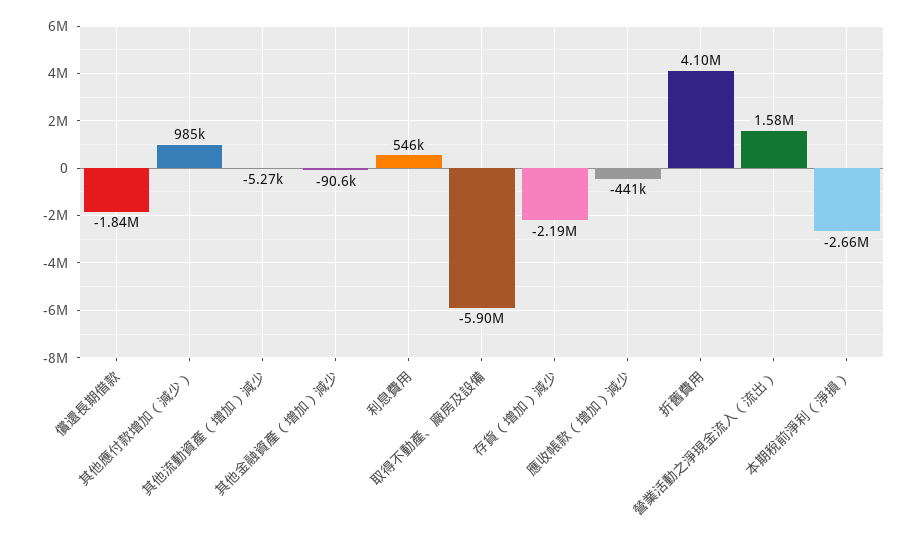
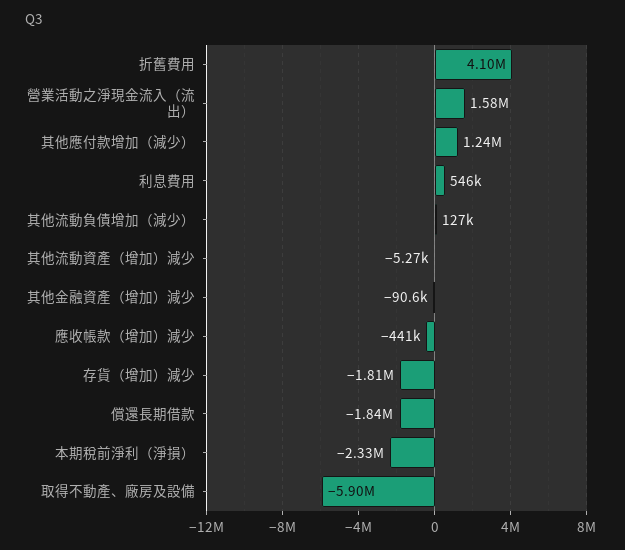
  {
    "償還長期借款": -1840000,
-   "其他應付款增加（減少）": 985000,
+   "其他應付款增加（減少）": 1240000,
    "其他流動資產（增加）減少": -5270,
    "其他金融資產（增加）減少": -90600,
    "利息費用": 546000,
    "取得不動產、廠房及設備": -5900000,
-   "存貨（增加）減少": -2190000,
+   "存貨（增加）減少": -1810000,
    "應收帳款（增加）減少": -441000,
    "折舊費用": 4100000,
    "營業活動之淨現金流入（流出）": 1580000,
-   "本期稅前淨利（淨損）": -2660000
+   "本期稅前淨利（淨損）": -2330000,
+   "其他流動負債增加（減少）": 127000
  }

